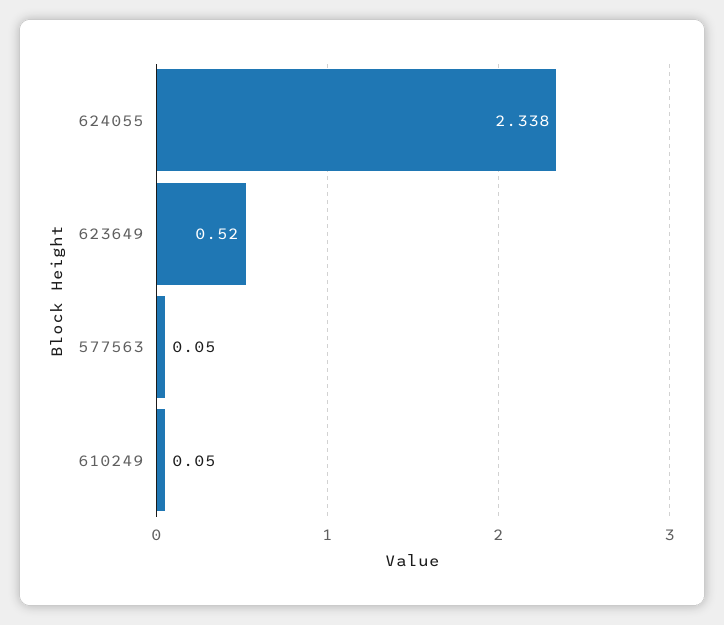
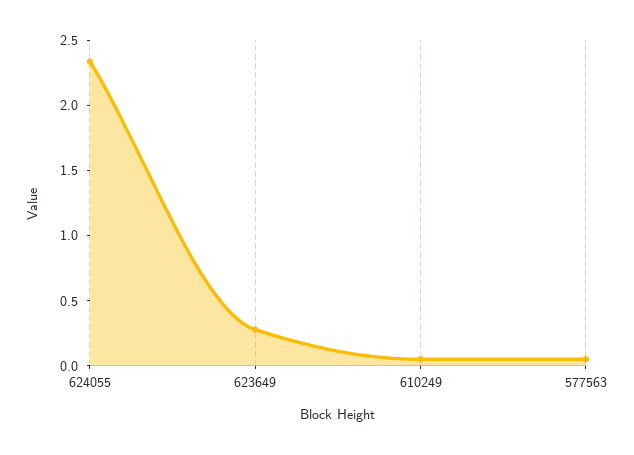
  {
    "624055": 2.338,
-   "623649": 0.52,
+   "623649": 0.3,
    "577563": 0.05,
    "610249": 0.05
  }

